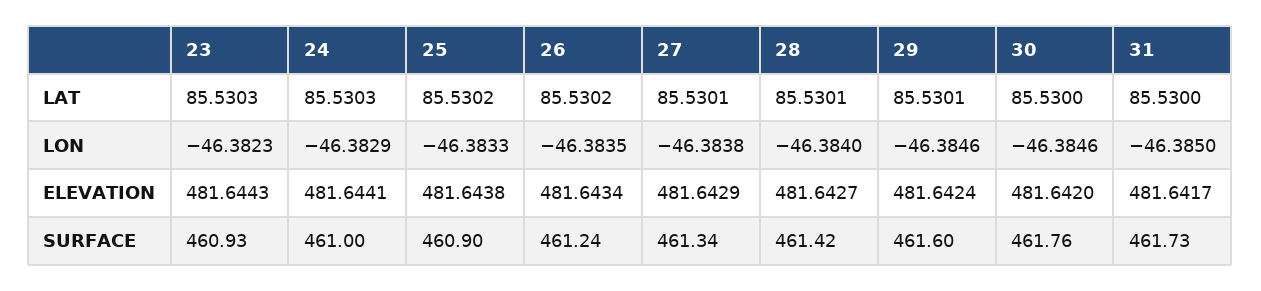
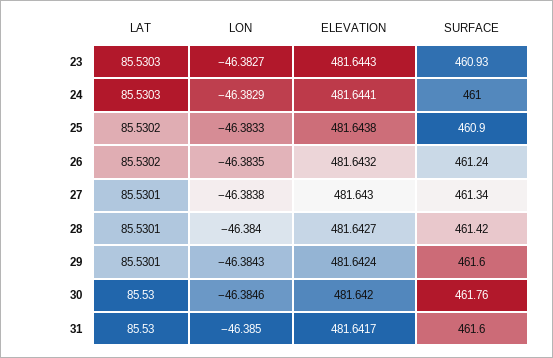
  {
    "23": {
      "LAT": 85.5303,
-     "LON": -46.3823,
+     "LON": -46.3827,
      "ELEVATION": 481.6443,
      "SURFACE": 460.93
    },
    "24": {
      "LAT": 85.5303,
      "LON": -46.3829,
      "ELEVATION": 481.6441,
      "SURFACE": 461
    },
    "25": {
      "LAT": 85.5302,
      "LON": -46.3833,
      "ELEVATION": 481.6438,
      "SURFACE": 460.9
    },
    "26": {
      "LAT": 85.5302,
      "LON": -46.3835,
-     "ELEVATION": 481.6434,
+     "ELEVATION": 481.6432,
      "SURFACE": 461.24
    },
    "27": {
      "LAT": 85.5301,
      "LON": -46.3838,
-     "ELEVATION": 481.6429,
+     "ELEVATION": 481.643,
      "SURFACE": 461.34
    },
    "28": {
      "LAT": 85.5301,
      "LON": -46.384,
      "ELEVATION": 481.6427,
      "SURFACE": 461.42
    },
    "29": {
      "LAT": 85.5301,
-     "LON": -46.3846,
+     "LON": -46.3843,
      "ELEVATION": 481.6424,
      "SURFACE": 461.6
    },
    "30": {
      "LAT": 85.53,
      "LON": -46.3846,
      "ELEVATION": 481.642,
      "SURFACE": 461.76
    },
    "31": {
      "LAT": 85.53,
      "LON": -46.385,
      "ELEVATION": 481.6417,
-     "SURFACE": 461.73
+     "SURFACE": 461.6
    }
  }

